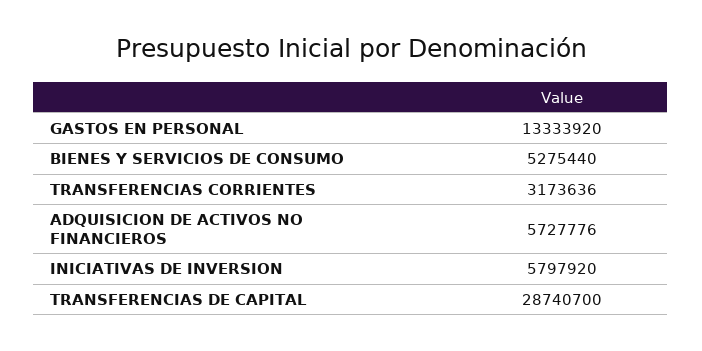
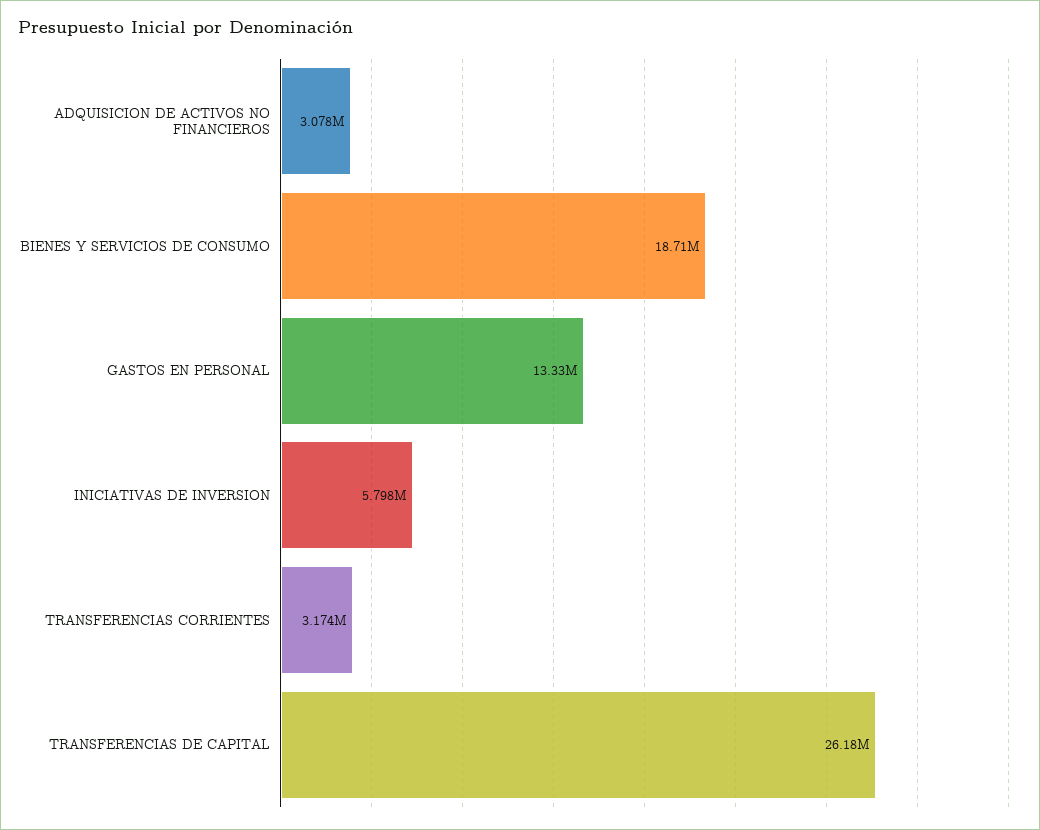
  {
    "GASTOS EN PERSONAL": 13333920,
-   "BIENES Y SERVICIOS DE CONSUMO": 5275440,
+   "BIENES Y SERVICIOS DE CONSUMO": 18710000,
    "TRANSFERENCIAS CORRIENTES": 3173636,
-   "ADQUISICION DE ACTIVOS NO FINANCIEROS": 5727776,
+   "ADQUISICION DE ACTIVOS NO FINANCIEROS": 3078000,
    "INICIATIVAS DE INVERSION": 5797920,
-   "TRANSFERENCIAS DE CAPITAL": 28740700
+   "TRANSFERENCIAS DE CAPITAL": 26180000
  }

